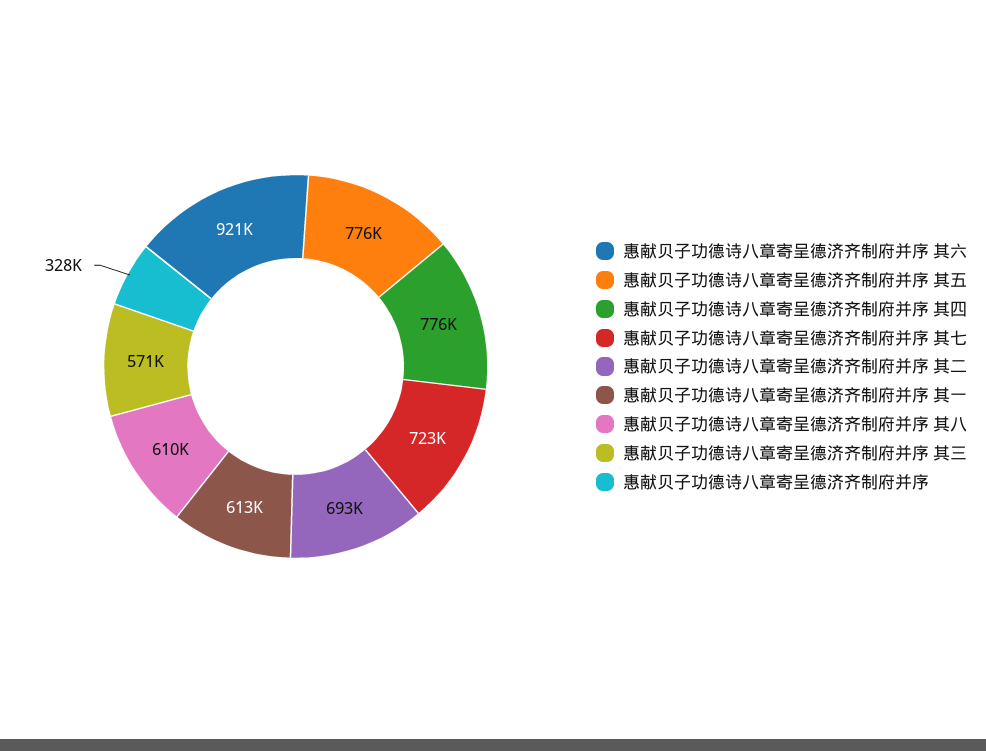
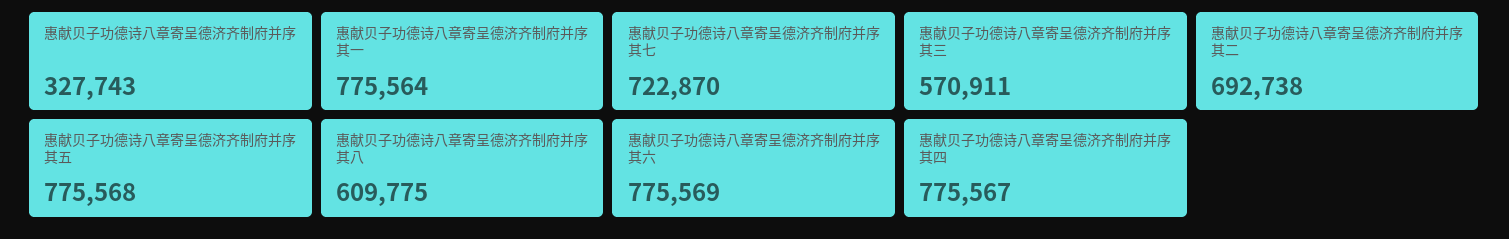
  {
-   "惠献贝子功德诗八章寄呈德济齐制府并序 其六": 921000,
+   "惠献贝子功德诗八章寄呈德济齐制府并序 其六": 775569,
    "惠献贝子功德诗八章寄呈德济齐制府并序 其五": 775568,
    "惠献贝子功德诗八章寄呈德济齐制府并序 其四": 775567,
    "惠献贝子功德诗八章寄呈德济齐制府并序 其七": 722870,
    "惠献贝子功德诗八章寄呈德济齐制府并序 其二": 692738,
-   "惠献贝子功德诗八章寄呈德济齐制府并序 其一": 613000,
+   "惠献贝子功德诗八章寄呈德济齐制府并序 其一": 775564,
    "惠献贝子功德诗八章寄呈德济齐制府并序 其八": 609775,
    "惠献贝子功德诗八章寄呈德济齐制府并序 其三": 570911,
    "惠献贝子功德诗八章寄呈德济齐制府并序": 327743
  }

